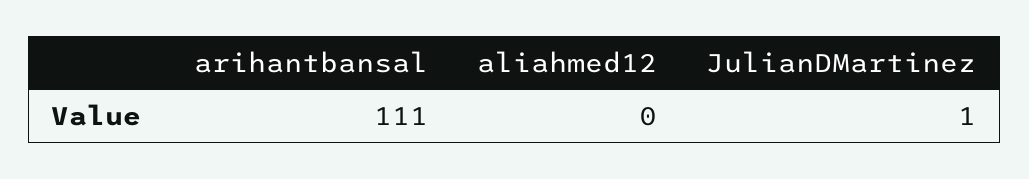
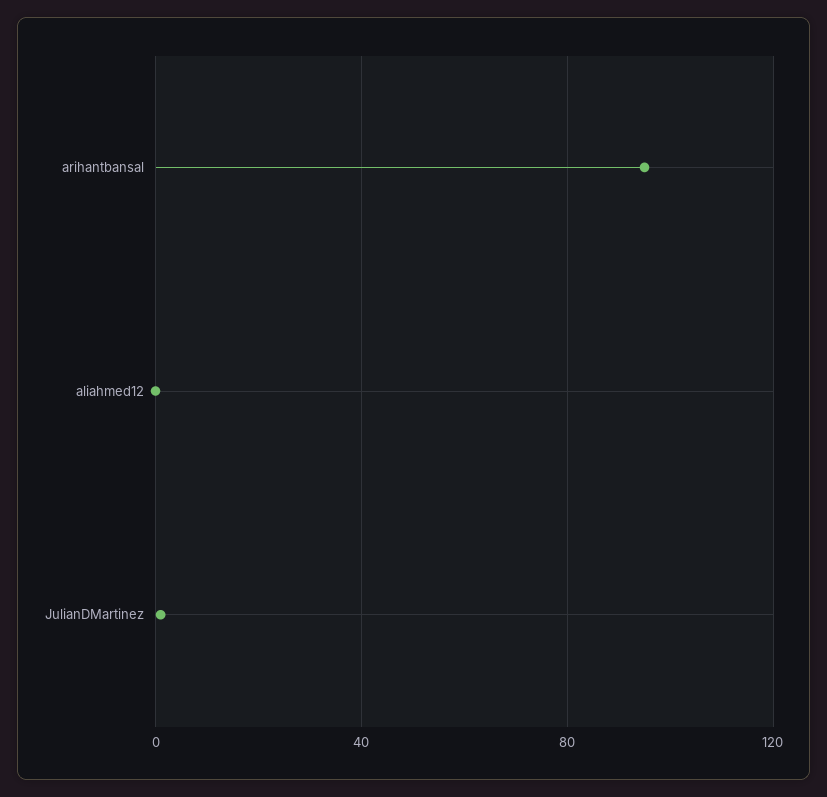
  {
-   "arihantbansal": 111,
+   "arihantbansal": 95,
    "aliahmed12": 0,
    "JulianDMartinez": 1
  }

